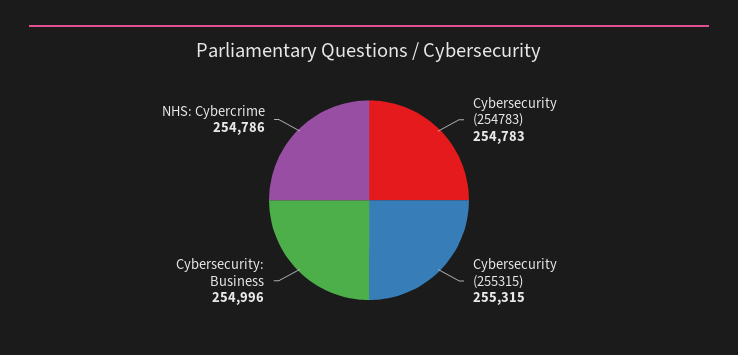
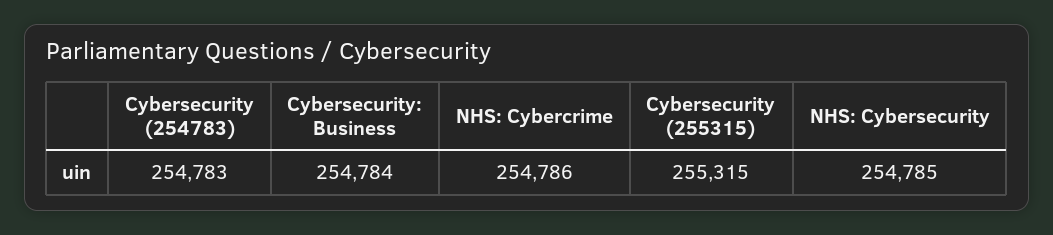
  {
    "Cybersecurity (254783)": 254783,
    "Cybersecurity (255315)": 255315,
-   "Cybersecurity: Business": 254996,
+   "Cybersecurity: Business": 254784,
-   "NHS: Cybercrime": 254786
+   "NHS: Cybercrime": 254786,
+   "NHS: Cybersecurity": 254785
  }

